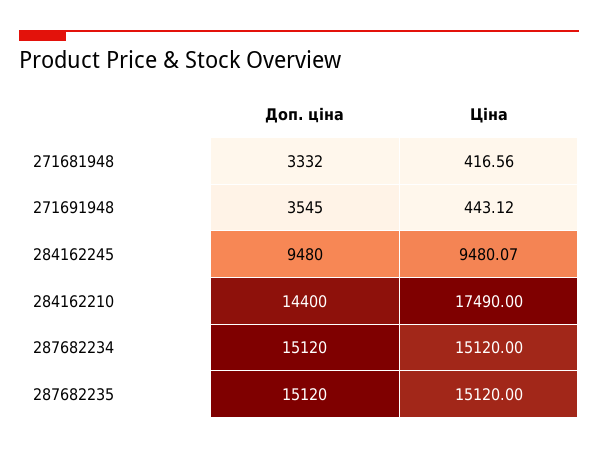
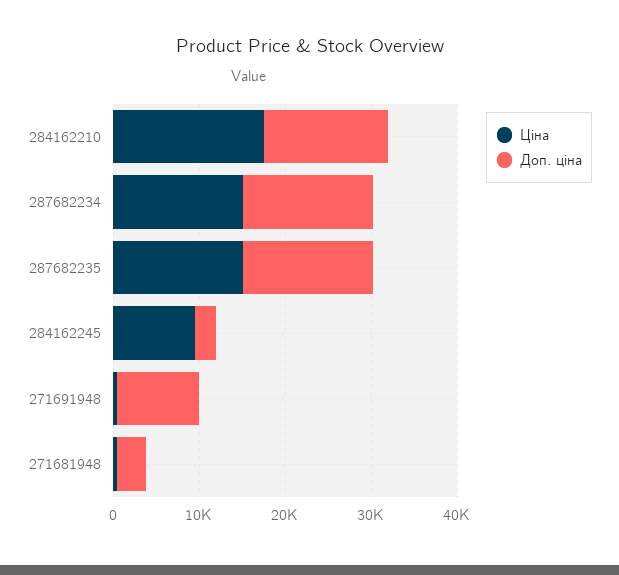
  {
    "Доп. ціна": {
      "271681948": 3332,
-     "271691948": 3545,
+     "271691948": 10000,
-     "284162245": 9480,
+     "284162245": 2000,
      "284162210": 14400,
      "287682234": 15120,
      "287682235": 15120
    },
    "Ціна": {
      "271681948": 416.56,
      "271691948": 443.12,
      "284162245": 9480.07,
      "284162210": 17490,
      "287682234": 15120,
      "287682235": 15120
    }
  }

